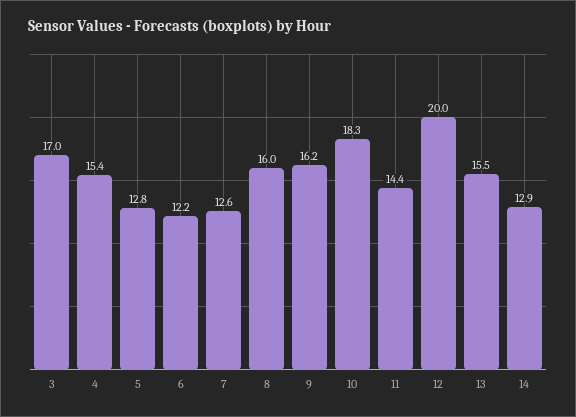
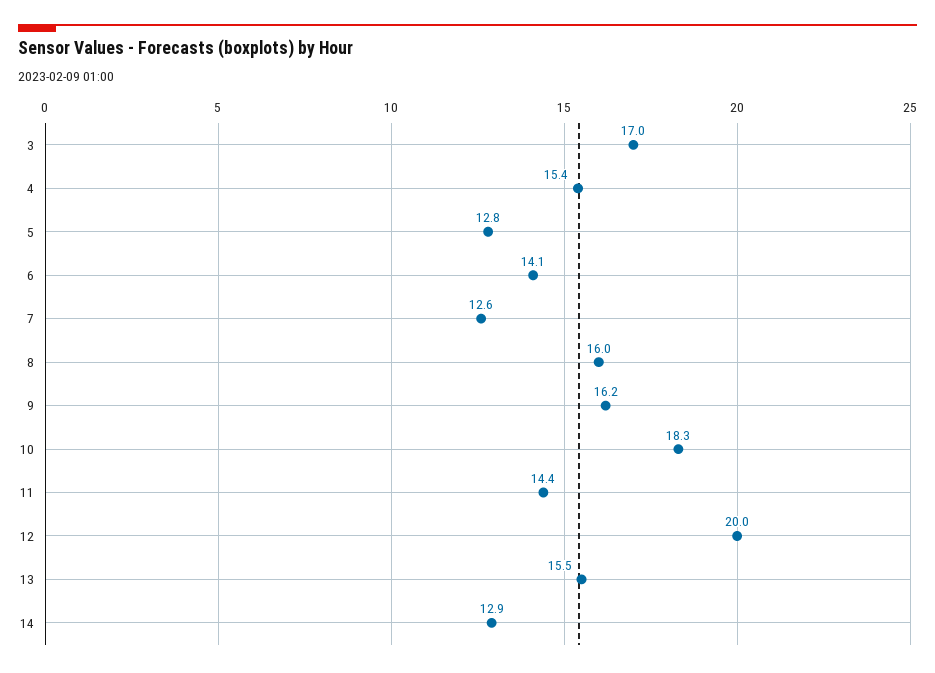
  {
    "3": 17,
    "4": 15.4,
    "5": 12.8,
-   "6": 12.2,
+   "6": 14.1,
    "7": 12.6,
    "8": 16,
    "9": 16.2,
    "10": 18.3,
    "11": 14.4,
    "12": 20,
    "13": 15.5,
    "14": 12.9
  }

